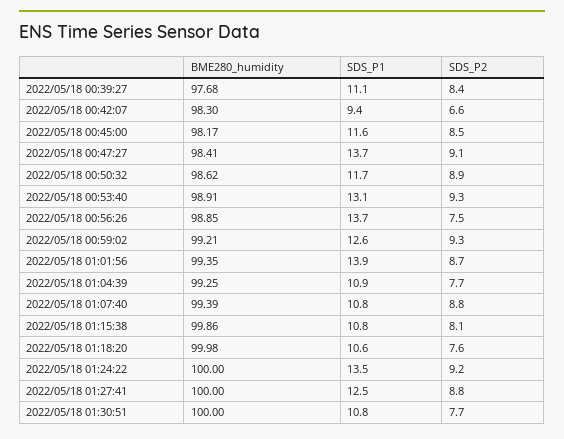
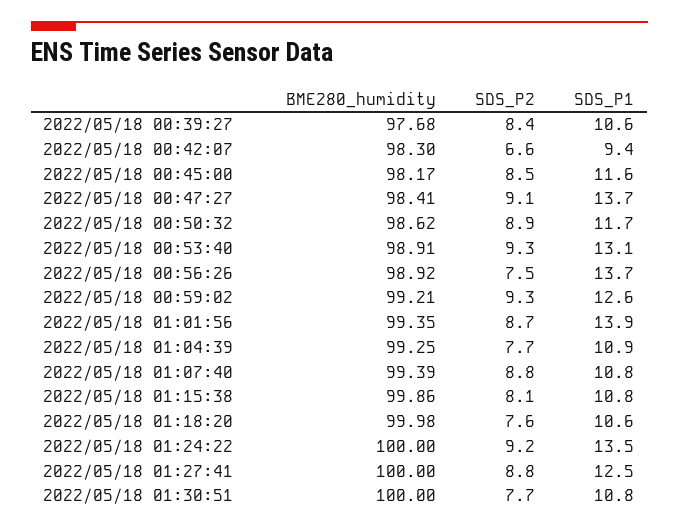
  {
    "BME280_humidity": {
      "2022/05/18 00:39:27": 97.68,
      "2022/05/18 00:42:07": 98.3,
      "2022/05/18 00:45:00": 98.17,
      "2022/05/18 00:47:27": 98.41,
      "2022/05/18 00:50:32": 98.62,
      "2022/05/18 00:53:40": 98.91,
-     "2022/05/18 00:56:26": 98.85,
+     "2022/05/18 00:56:26": 98.92,
      "2022/05/18 00:59:02": 99.21,
      "2022/05/18 01:01:56": 99.35,
      "2022/05/18 01:04:39": 99.25,
      "2022/05/18 01:07:40": 99.39,
      "2022/05/18 01:15:38": 99.86,
      "2022/05/18 01:18:20": 99.98,
      "2022/05/18 01:24:22": 100,
      "2022/05/18 01:27:41": 100,
      "2022/05/18 01:30:51": 100
    },
    "SDS_P1": {
-     "2022/05/18 00:39:27": 11.1,
+     "2022/05/18 00:39:27": 10.6,
      "2022/05/18 00:42:07": 9.4,
      "2022/05/18 00:45:00": 11.6,
      "2022/05/18 00:47:27": 13.7,
      "2022/05/18 00:50:32": 11.7,
      "2022/05/18 00:53:40": 13.1,
      "2022/05/18 00:56:26": 13.7,
      "2022/05/18 00:59:02": 12.6,
      "2022/05/18 01:01:56": 13.9,
      "2022/05/18 01:04:39": 10.9,
      "2022/05/18 01:07:40": 10.8,
      "2022/05/18 01:15:38": 10.8,
      "2022/05/18 01:18:20": 10.6,
      "2022/05/18 01:24:22": 13.5,
      "2022/05/18 01:27:41": 12.5,
      "2022/05/18 01:30:51": 10.8
    },
    "SDS_P2": {
      "2022/05/18 00:39:27": 8.4,
      "2022/05/18 00:42:07": 6.6,
      "2022/05/18 00:45:00": 8.5,
      "2022/05/18 00:47:27": 9.1,
      "2022/05/18 00:50:32": 8.9,
      "2022/05/18 00:53:40": 9.3,
      "2022/05/18 00:56:26": 7.5,
      "2022/05/18 00:59:02": 9.3,
      "2022/05/18 01:01:56": 8.7,
      "2022/05/18 01:04:39": 7.7,
      "2022/05/18 01:07:40": 8.8,
      "2022/05/18 01:15:38": 8.1,
      "2022/05/18 01:18:20": 7.6,
      "2022/05/18 01:24:22": 9.2,
      "2022/05/18 01:27:41": 8.8,
      "2022/05/18 01:30:51": 7.7
    }
  }

